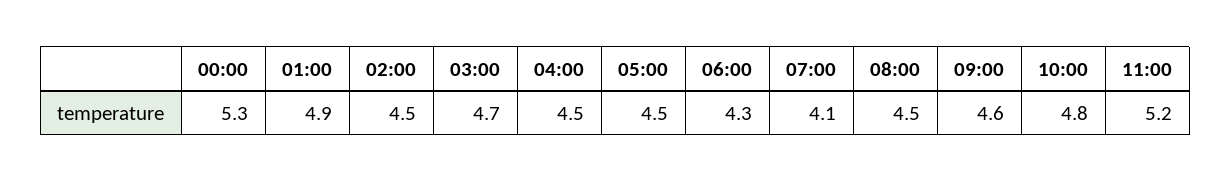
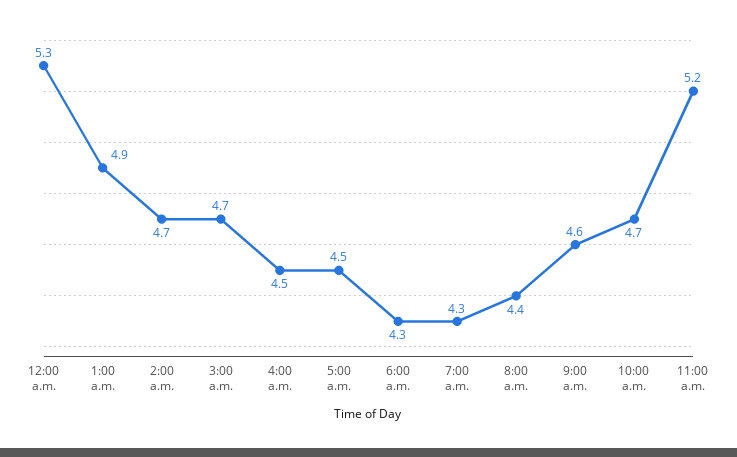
  {
    "00:00": 5.3,
    "01:00": 4.9,
-   "02:00": 4.5,
+   "02:00": 4.7,
    "03:00": 4.7,
    "04:00": 4.5,
    "05:00": 4.5,
    "06:00": 4.3,
-   "07:00": 4.1,
+   "07:00": 4.3,
-   "08:00": 4.5,
+   "08:00": 4.4,
    "09:00": 4.6,
-   "10:00": 4.8,
+   "10:00": 4.7,
    "11:00": 5.2
  }

